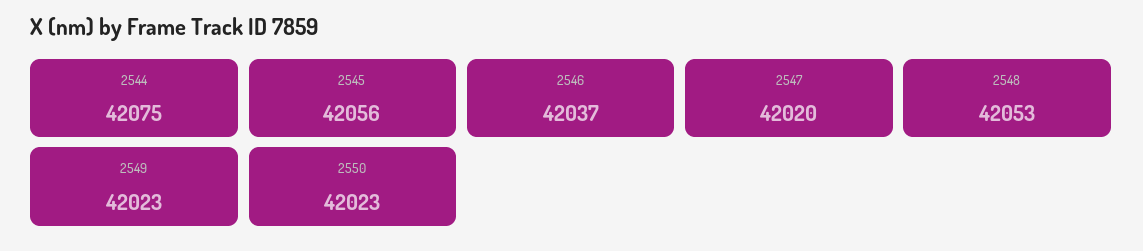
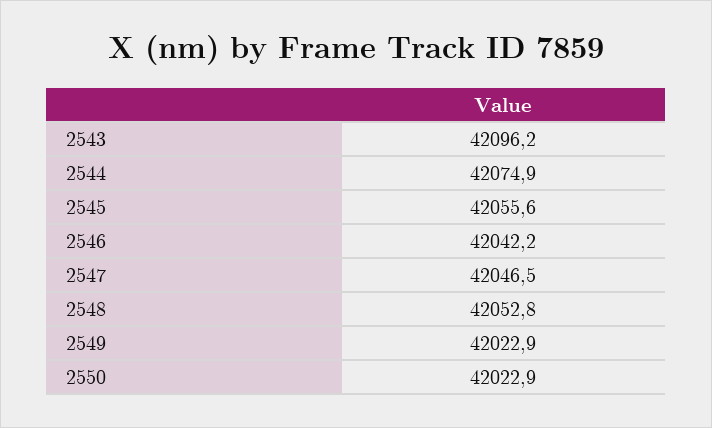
  {
    "2544": 42074.9,
    "2545": 42055.6,
-   "2546": 42037,
+   "2546": 42042.2,
-   "2547": 42020,
+   "2547": 42046.5,
    "2548": 42052.8,
    "2549": 42022.9,
-   "2550": 42022.9
+   "2550": 42022.9,
+   "2543": 42096.2
  }

